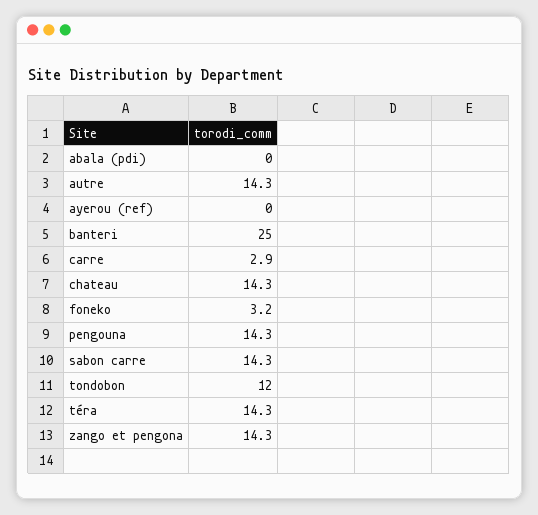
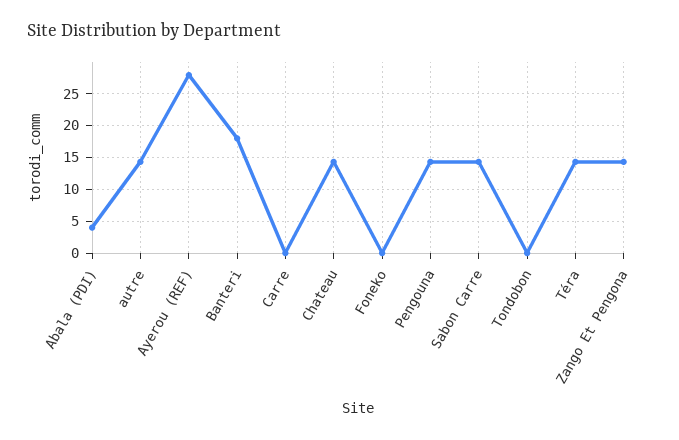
  {
-   "abala (pdi)": 0,
+   "abala (pdi)": 4,
    "autre": 14.3,
-   "ayerou (ref)": 0,
+   "ayerou (ref)": 28,
-   "banteri": 25,
+   "banteri": 18,
-   "carre": 2.9,
+   "carre": 0,
    "chateau": 14.3,
-   "foneko": 3.2,
+   "foneko": 0,
    "pengouna": 14.3,
    "sabon carre": 14.3,
-   "tondobon": 12,
+   "tondobon": 0,
    "téra": 14.3,
    "zango et pengona": 14.3
  }

